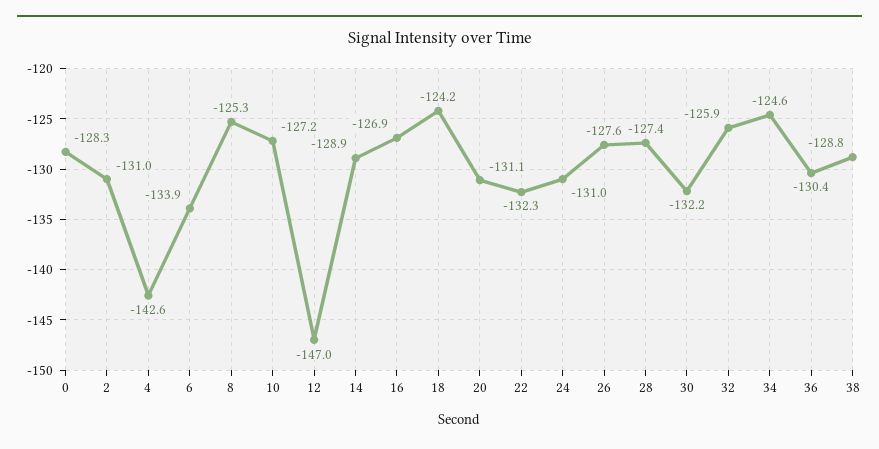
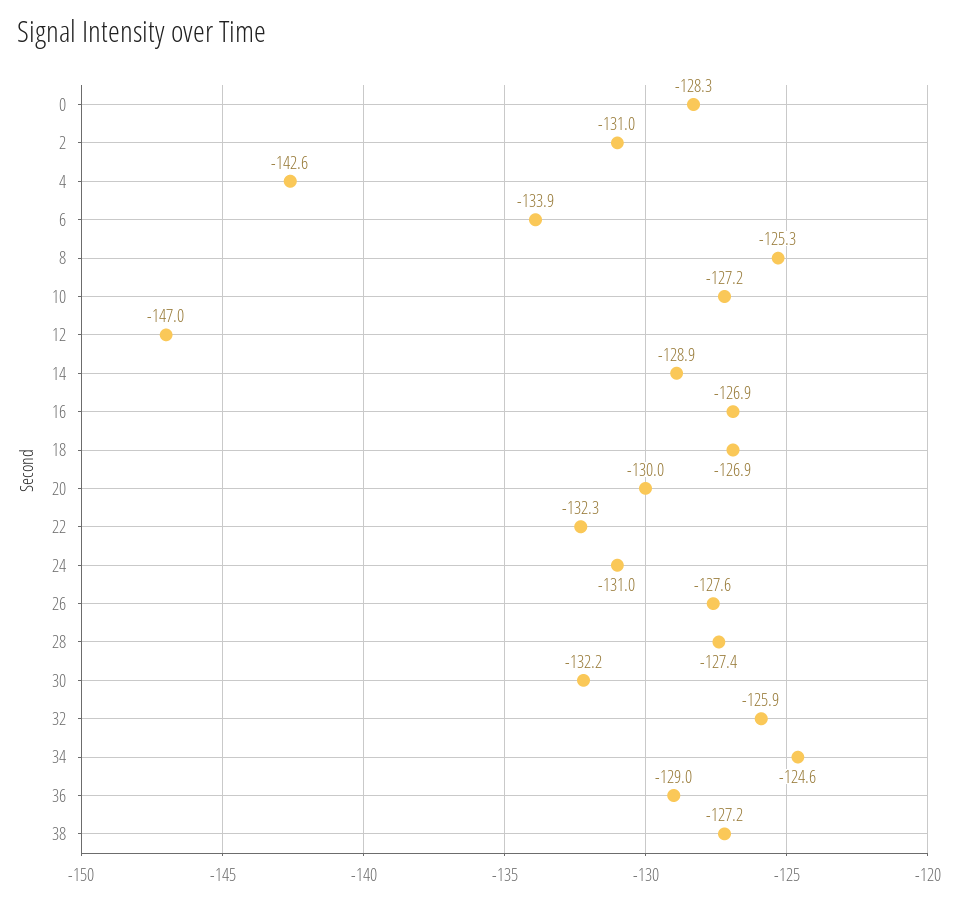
  {
    "0": -128.3,
    "2": -131,
    "4": -142.6,
    "6": -133.9,
    "8": -125.3,
    "10": -127.2,
    "12": -147,
    "14": -128.9,
    "16": -126.9,
-   "18": -124.2,
+   "18": -126.9,
-   "20": -131.1,
+   "20": -130,
    "22": -132.3,
    "24": -131,
    "26": -127.6,
    "28": -127.4,
    "30": -132.2,
    "32": -125.9,
    "34": -124.6,
-   "36": -130.4,
+   "36": -129,
-   "38": -128.8
+   "38": -127.2
  }

